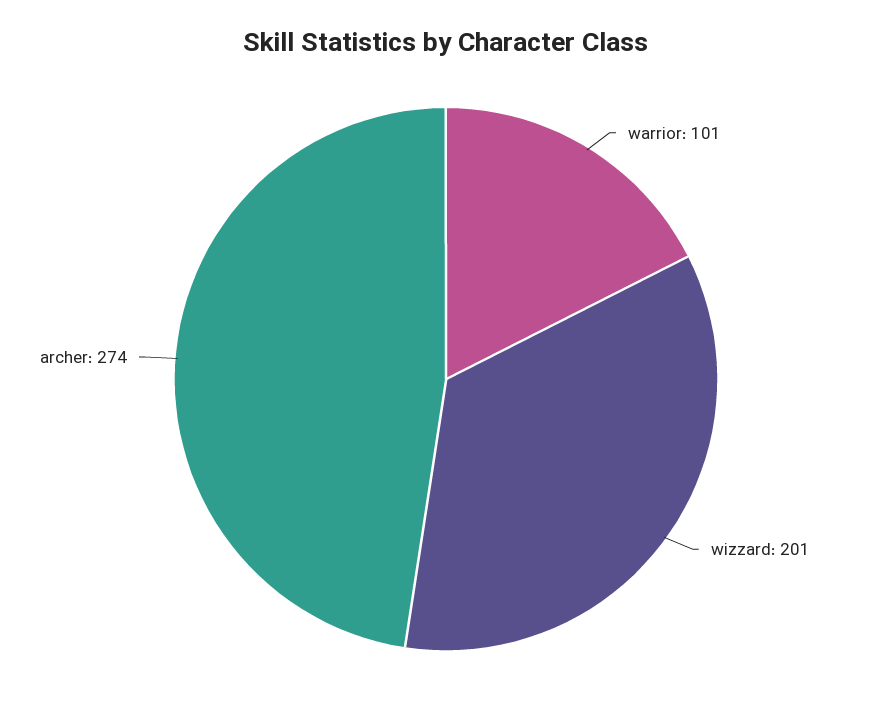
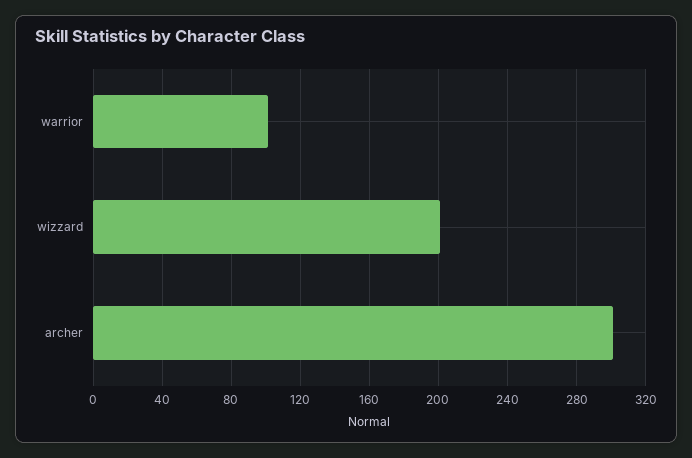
  {
    "warrior": 101,
    "wizzard": 201,
-   "archer": 274
+   "archer": 300
  }

